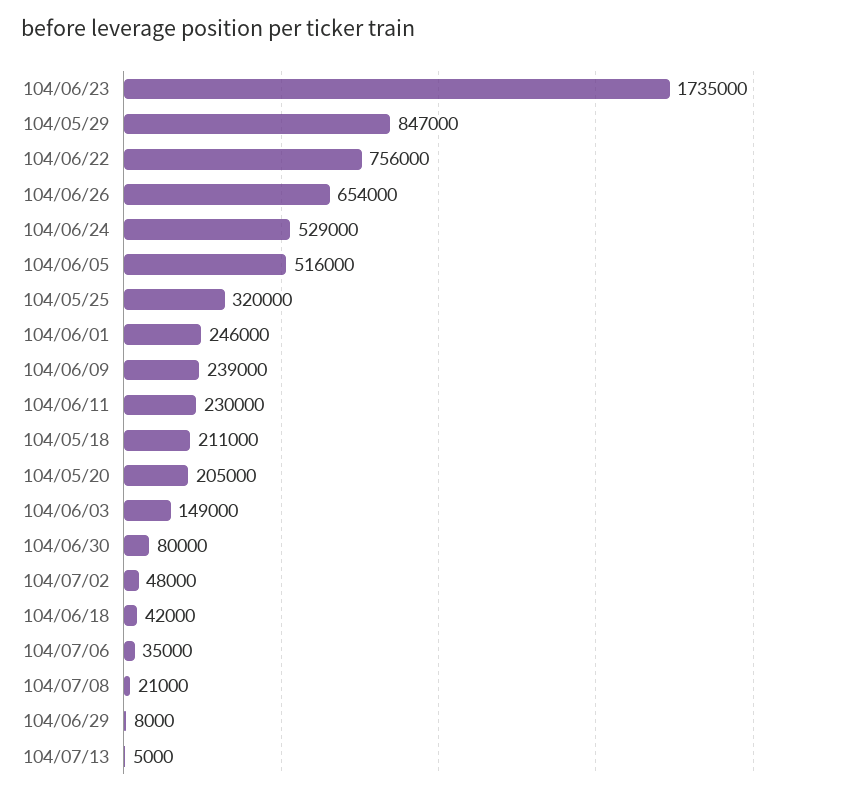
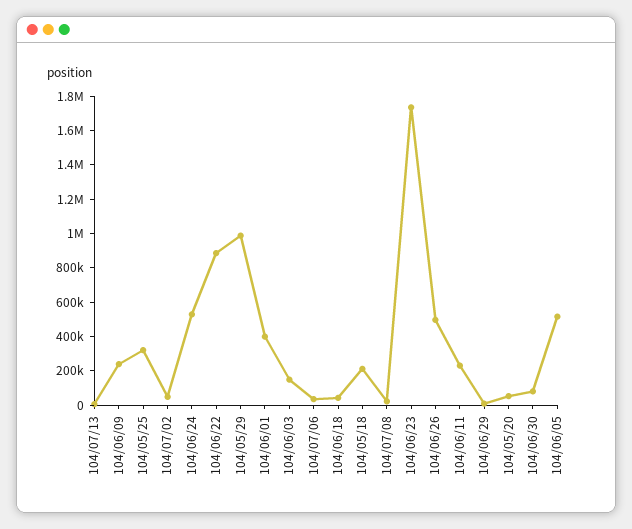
  {
    "104/06/23": 1735000,
-   "104/05/29": 847000,
+   "104/05/29": 1000000,
-   "104/06/22": 756000,
+   "104/06/22": 900000,
-   "104/06/26": 654000,
+   "104/06/26": 500000,
    "104/06/24": 529000,
    "104/06/05": 516000,
    "104/05/25": 320000,
-   "104/06/01": 246000,
+   "104/06/01": 400000,
    "104/06/09": 239000,
    "104/06/11": 230000,
    "104/05/18": 211000,
-   "104/05/20": 205000,
+   "104/05/20": 50000,
    "104/06/03": 149000,
    "104/06/30": 80000,
    "104/07/02": 48000,
    "104/06/18": 42000,
    "104/07/06": 35000,
    "104/07/08": 21000,
    "104/06/29": 8000,
    "104/07/13": 5000
  }

